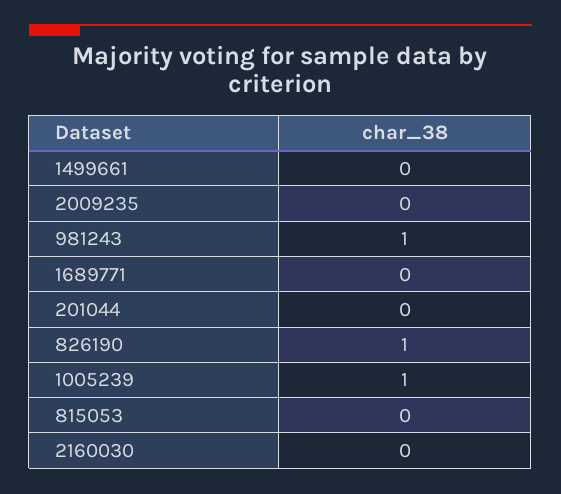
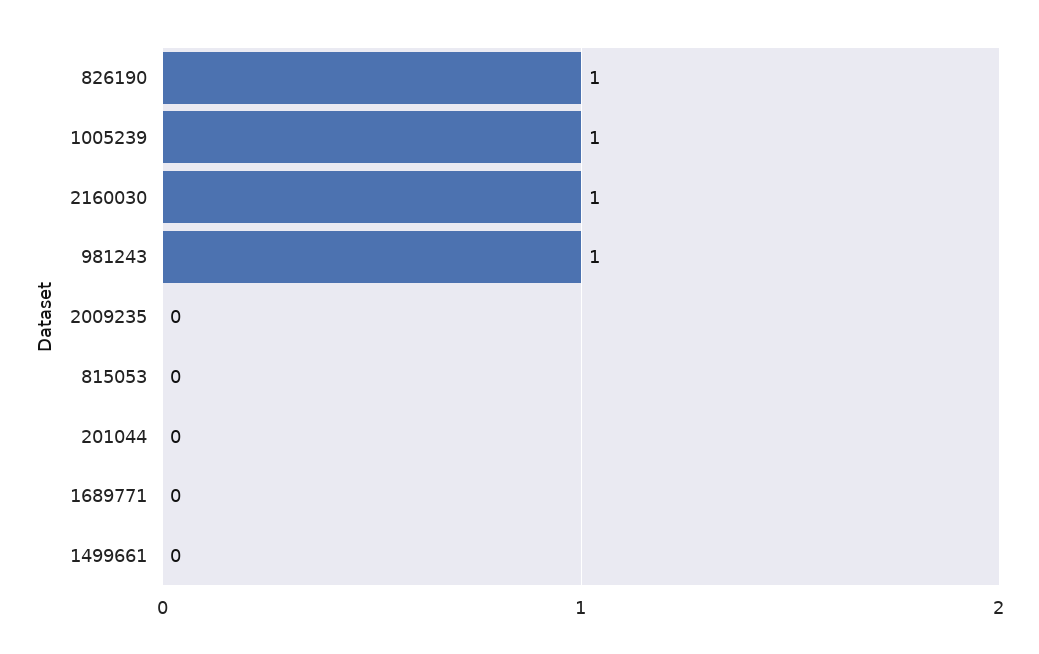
  {
    "1499661": 0,
    "2009235": 0,
    "981243": 1,
    "1689771": 0,
    "201044": 0,
    "826190": 1,
    "1005239": 1,
    "815053": 0,
-   "2160030": 0
+   "2160030": 1
  }

